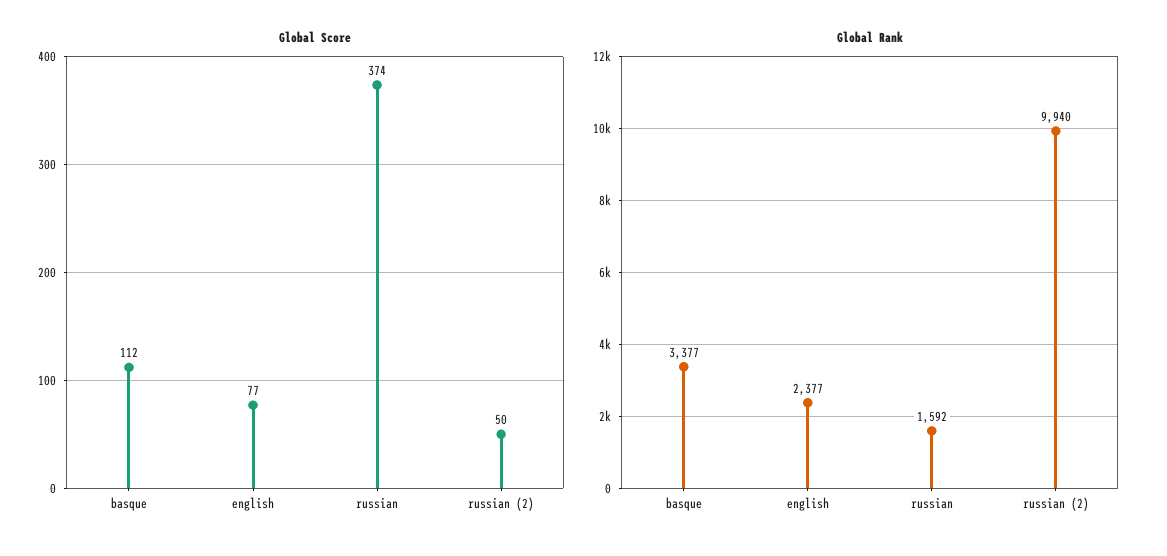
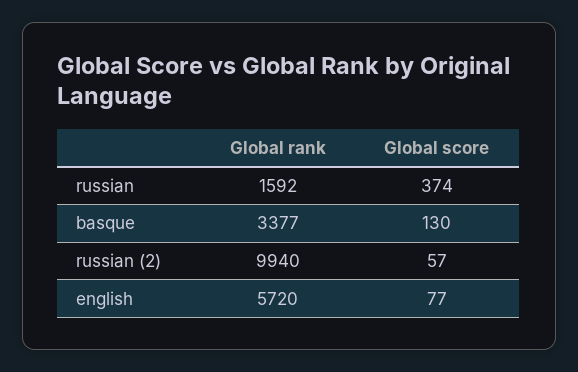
  {
    "Global Score": {
-     "basque": 112,
+     "basque": 130,
      "english": 77,
      "russian": 374,
-     "russian (2)": 50
+     "russian (2)": 57
    },
    "Global Rank": {
      "basque": 3377,
-     "english": 2377,
+     "english": 5720,
      "russian": 1592,
      "russian (2)": 9940
    }
  }

